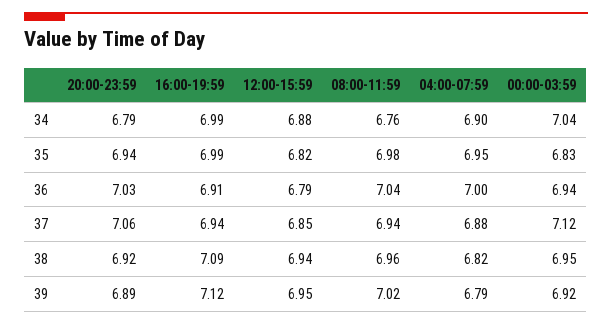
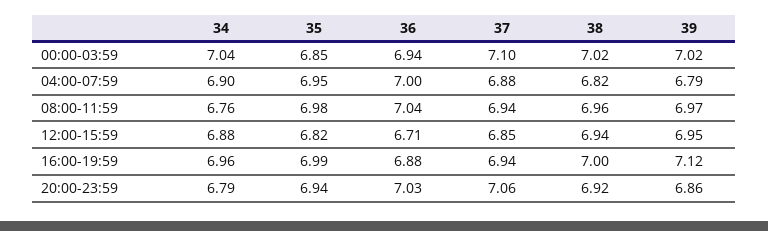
  {
    "20:00-23:59": {
      "34": 6.79,
      "35": 6.94,
      "36": 7.03,
      "37": 7.06,
      "38": 6.92,
-     "39": 6.89
+     "39": 6.86
    },
    "16:00-19:59": {
-     "34": 6.99,
+     "34": 6.96,
      "35": 6.99,
-     "36": 6.91,
+     "36": 6.88,
      "37": 6.94,
-     "38": 7.09,
+     "38": 7,
      "39": 7.12
    },
    "12:00-15:59": {
      "34": 6.88,
      "35": 6.82,
-     "36": 6.79,
+     "36": 6.71,
      "37": 6.85,
      "38": 6.94,
      "39": 6.95
    },
    "08:00-11:59": {
      "34": 6.76,
      "35": 6.98,
      "36": 7.04,
      "37": 6.94,
      "38": 6.96,
-     "39": 7.02
+     "39": 6.97
    },
    "04:00-07:59": {
      "34": 6.9,
      "35": 6.95,
      "36": 7,
      "37": 6.88,
      "38": 6.82,
      "39": 6.79
    },
    "00:00-03:59": {
      "34": 7.04,
-     "35": 6.83,
+     "35": 6.85,
      "36": 6.94,
-     "37": 7.12,
+     "37": 7.1,
-     "38": 6.95,
+     "38": 7.02,
-     "39": 6.92
+     "39": 7.02
    }
  }

